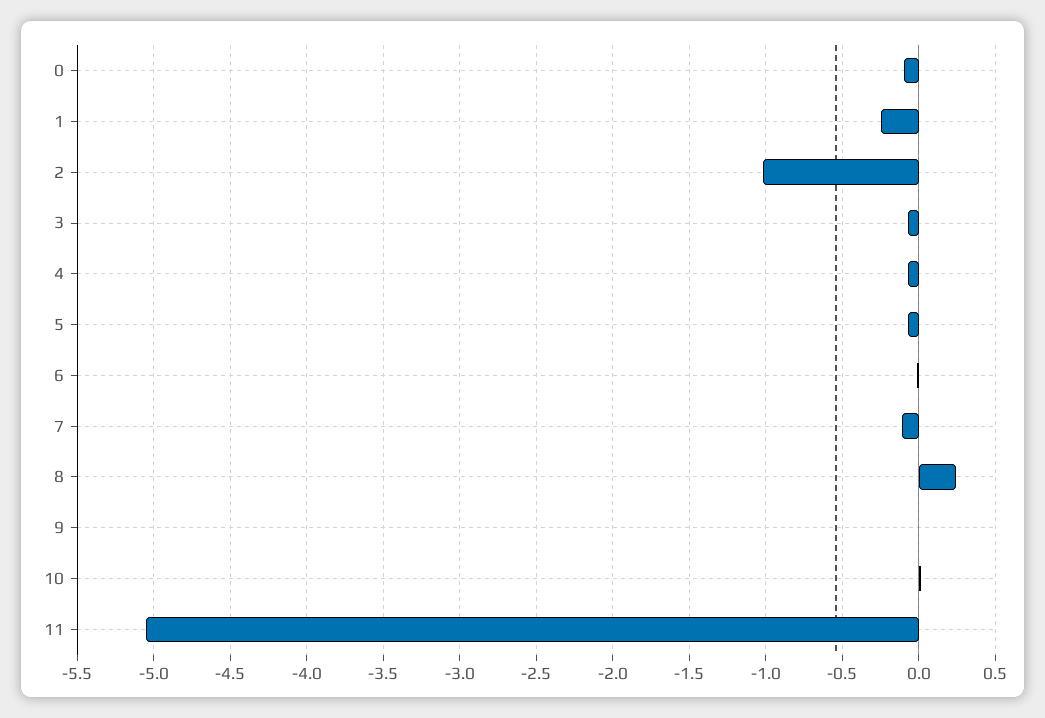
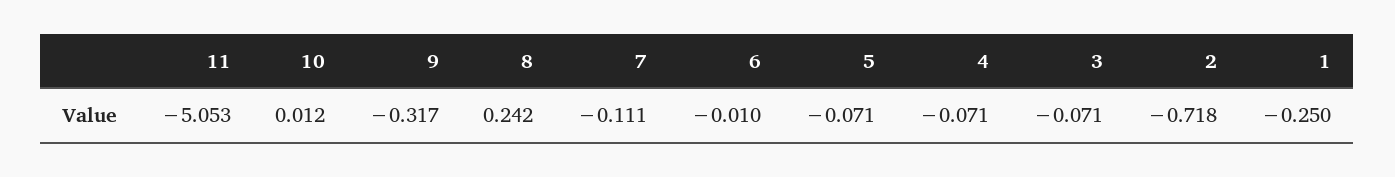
  {
-   "0": -0.1,
    "1": -0.25,
-   "2": -1,
+   "2": -0.718,
    "3": -0.071,
    "4": -0.071,
    "5": -0.071,
    "6": -0.01,
    "7": -0.111,
    "8": 0.242,
-   "9": 0,
+   "9": -0.317,
    "10": 0.012,
    "11": -5.053
  }

